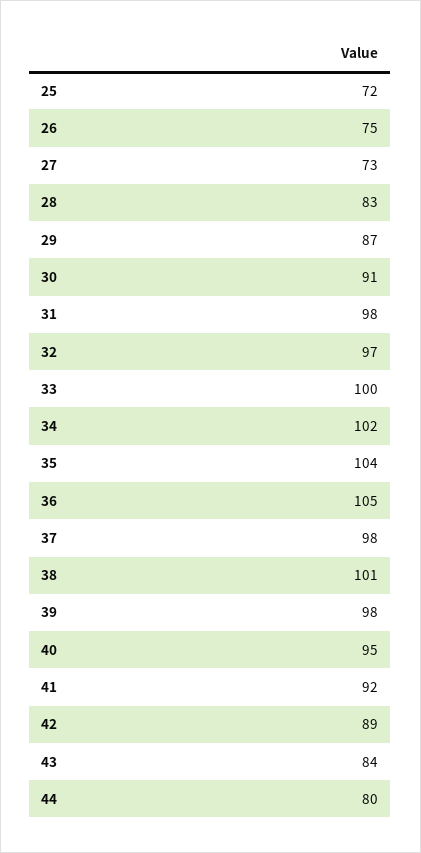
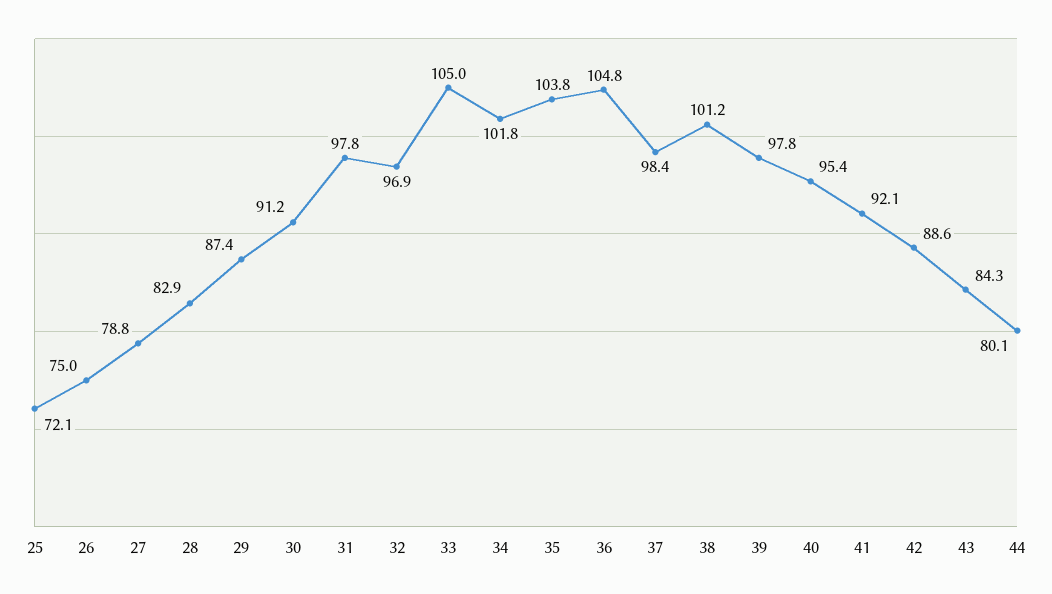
  {
    "25": 72.1,
    "26": 75,
-   "27": 73,
+   "27": 78.8,
    "28": 82.9,
    "29": 87.4,
    "30": 91.2,
    "31": 97.8,
    "32": 96.9,
-   "33": 100,
+   "33": 105,
    "34": 101.8,
    "35": 103.8,
    "36": 104.8,
    "37": 98.4,
    "38": 101.2,
    "39": 97.8,
    "40": 95.4,
    "41": 92.1,
    "42": 88.6,
    "43": 84.3,
    "44": 80.1
  }

